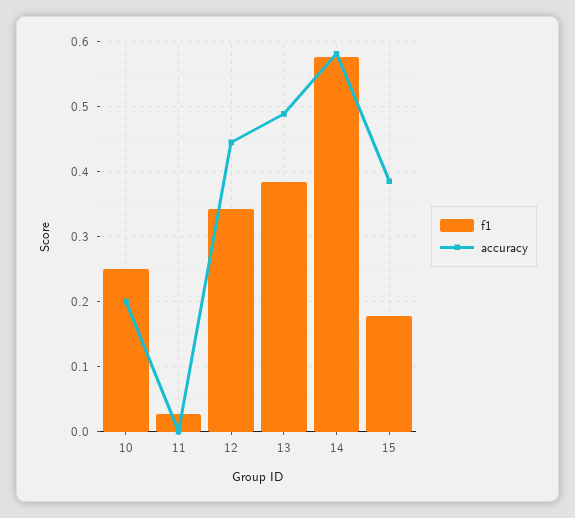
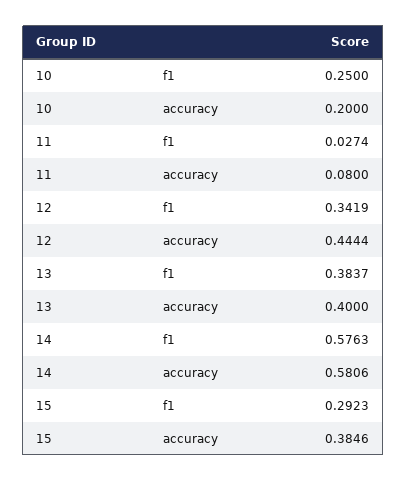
  {
    "f1": {
      "10": 0.25,
      "11": 0.0274,
      "12": 0.3419,
      "13": 0.3837,
      "14": 0.5763,
-     "15": 0.18
+     "15": 0.2923
    },
    "accuracy": {
      "10": 0.2,
-     "11": 0,
+     "11": 0.08,
      "12": 0.4444,
-     "13": 0.49,
+     "13": 0.4,
      "14": 0.5806,
      "15": 0.3846
    }
  }

